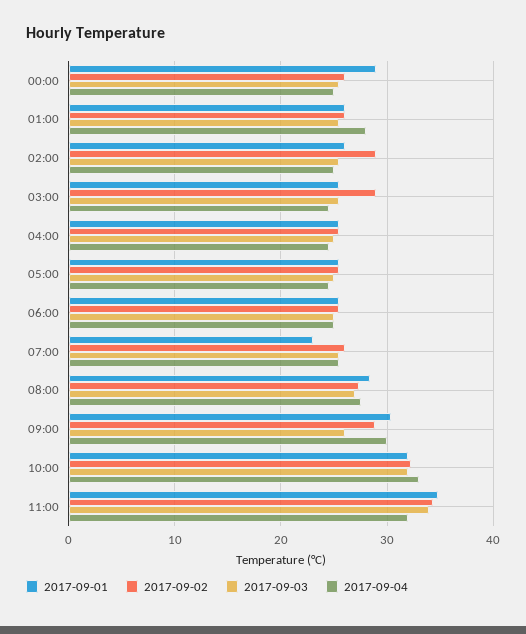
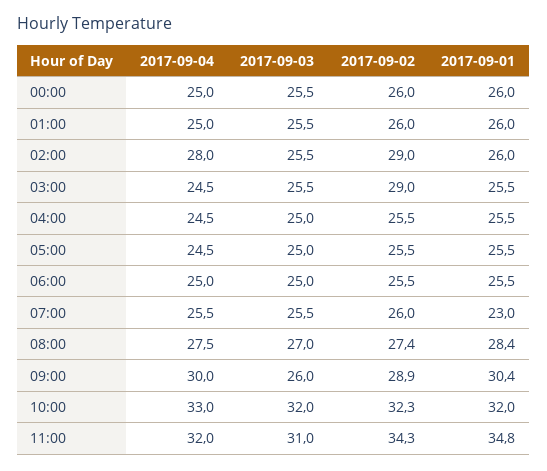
  {
    "2017-09-01": {
-     "00:00": 29,
+     "00:00": 26,
      "01:00": 26,
      "02:00": 26,
      "03:00": 25.5,
      "04:00": 25.5,
      "05:00": 25.5,
      "06:00": 25.5,
      "07:00": 23,
      "08:00": 28.4,
      "09:00": 30.4,
      "10:00": 32,
      "11:00": 34.8
    },
    "2017-09-02": {
      "00:00": 26,
      "01:00": 26,
      "02:00": 29,
      "03:00": 29,
      "04:00": 25.5,
      "05:00": 25.5,
      "06:00": 25.5,
      "07:00": 26,
      "08:00": 27.4,
      "09:00": 28.9,
      "10:00": 32.3,
      "11:00": 34.3
    },
    "2017-09-03": {
      "00:00": 25.5,
      "01:00": 25.5,
      "02:00": 25.5,
      "03:00": 25.5,
      "04:00": 25,
      "05:00": 25,
      "06:00": 25,
      "07:00": 25.5,
      "08:00": 27,
      "09:00": 26,
      "10:00": 32,
-     "11:00": 34
+     "11:00": 31
    },
    "2017-09-04": {
      "00:00": 25,
-     "01:00": 28,
+     "01:00": 25,
-     "02:00": 25,
+     "02:00": 28,
      "03:00": 24.5,
      "04:00": 24.5,
      "05:00": 24.5,
      "06:00": 25,
      "07:00": 25.5,
      "08:00": 27.5,
      "09:00": 30,
      "10:00": 33,
      "11:00": 32
    }
  }

